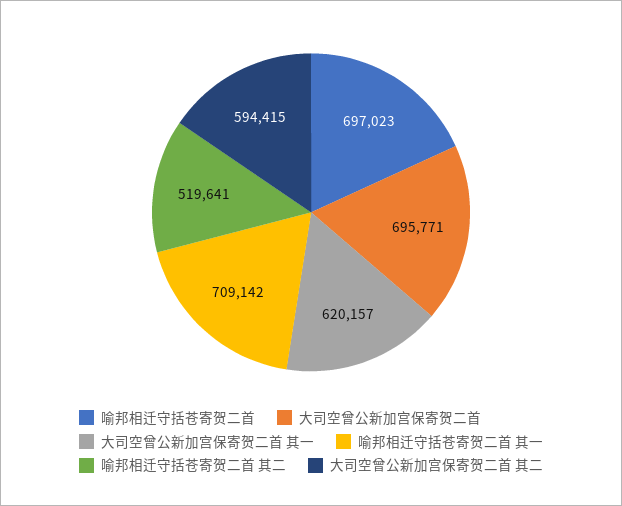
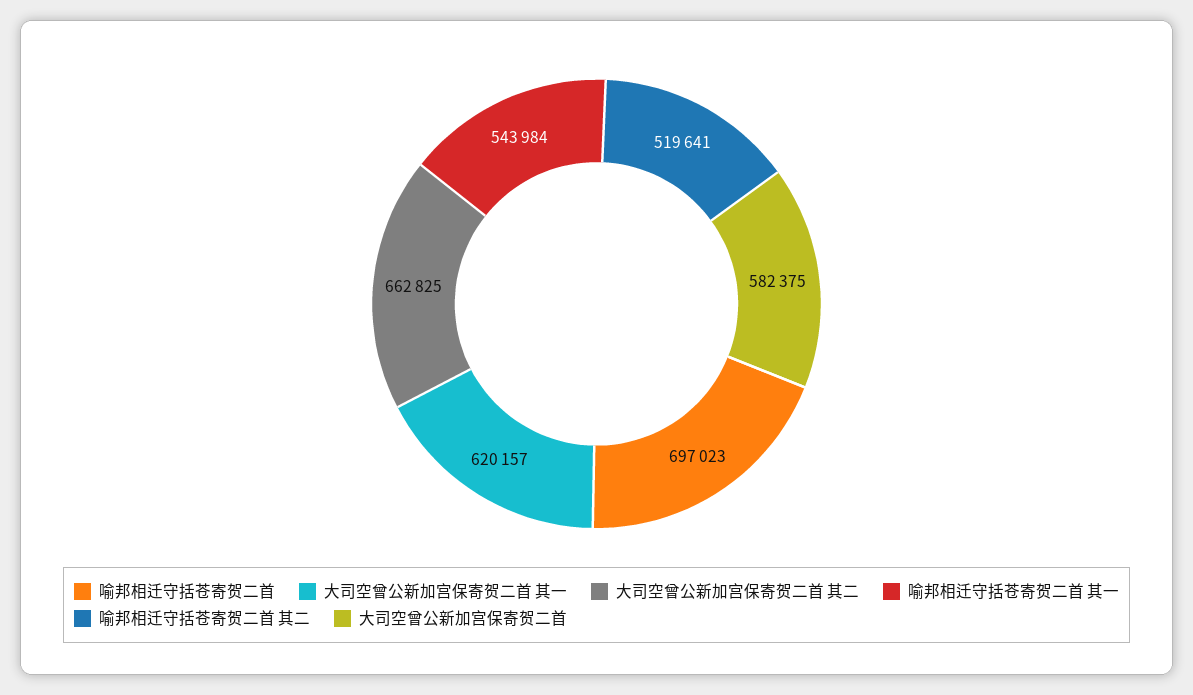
  {
    "喻邦相迁守括苍寄贺二首": 697023,
-   "大司空曾公新加宫保寄贺二首": 695771,
+   "大司空曾公新加宫保寄贺二首": 582375,
    "大司空曾公新加宫保寄贺二首 其一": 620157,
-   "喻邦相迁守括苍寄贺二首 其一": 709142,
+   "喻邦相迁守括苍寄贺二首 其一": 543984,
    "喻邦相迁守括苍寄贺二首 其二": 519641,
-   "大司空曾公新加宫保寄贺二首 其二": 594415
+   "大司空曾公新加宫保寄贺二首 其二": 662825
  }

